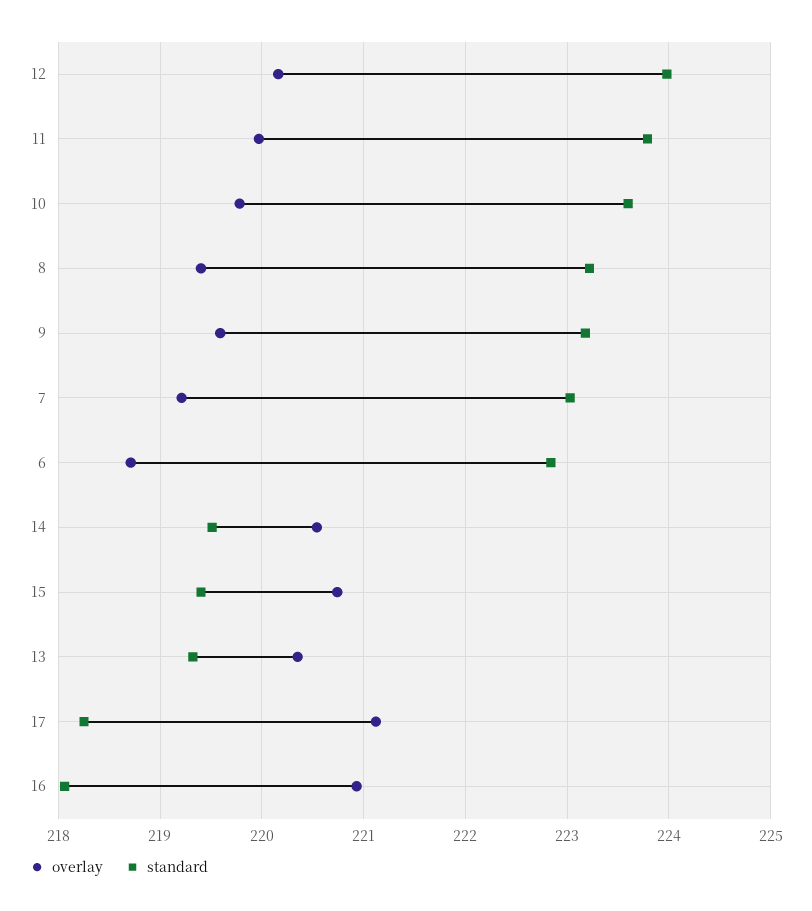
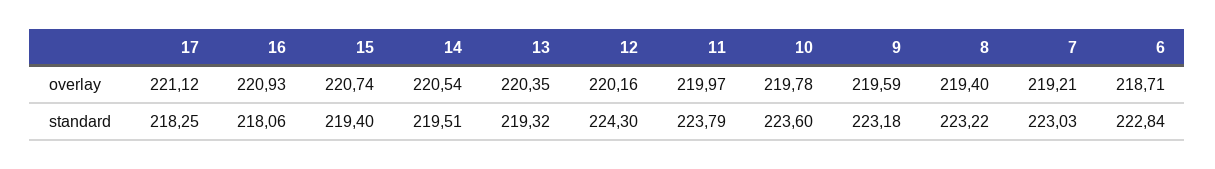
  {
    "overlay": {
      "12": 220.16,
      "11": 219.97,
      "10": 219.78,
      "8": 219.4,
      "9": 219.59,
      "7": 219.21,
      "6": 218.71,
      "14": 220.54,
      "15": 220.74,
      "13": 220.35,
      "17": 221.12,
      "16": 220.93
    },
    "standard": {
-     "12": 224,
+     "12": 224.3,
      "11": 223.79,
      "10": 223.6,
      "8": 223.22,
      "9": 223.18,
      "7": 223.03,
      "6": 222.84,
      "14": 219.51,
      "15": 219.4,
      "13": 219.32,
      "17": 218.25,
      "16": 218.06
    }
  }

